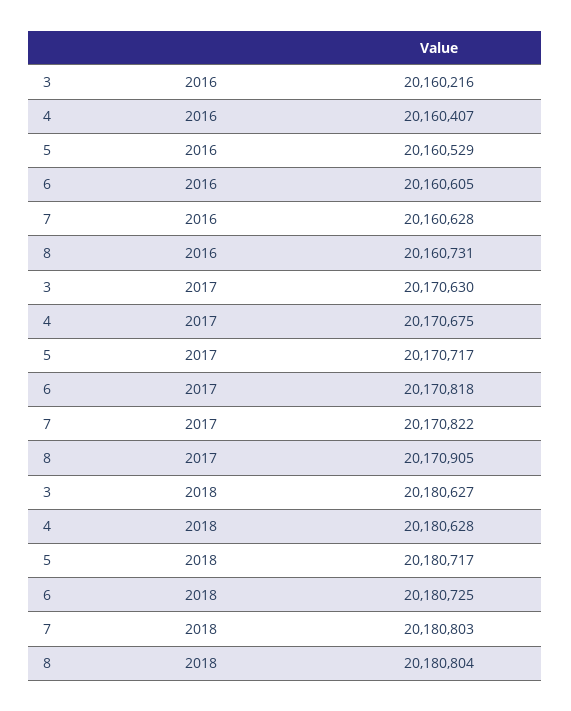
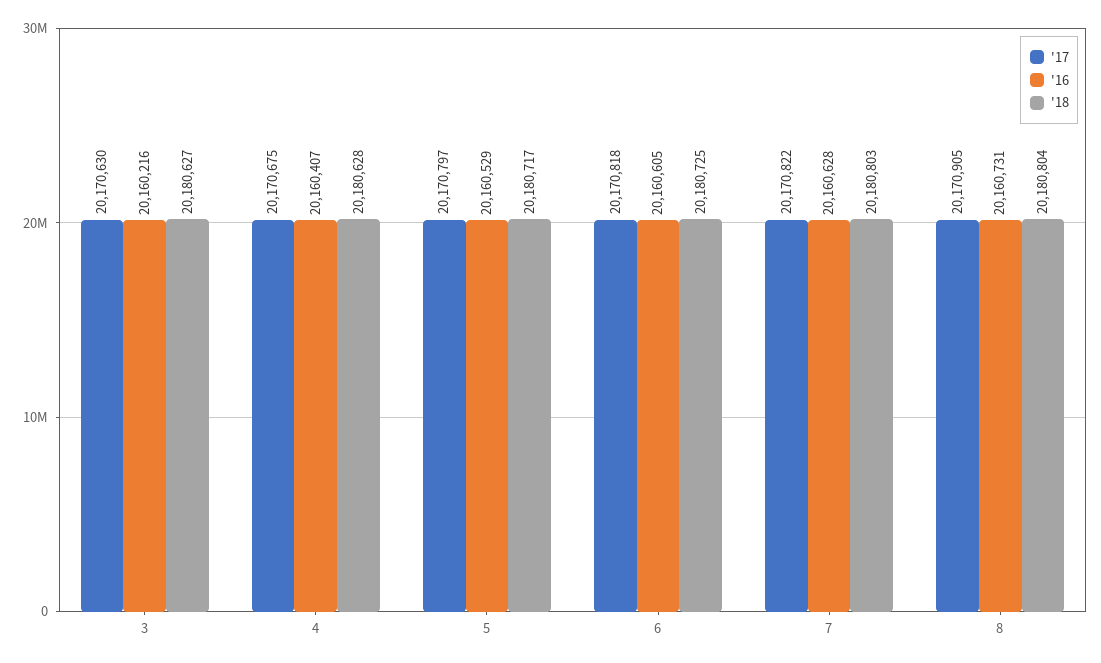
  {
    "2016": {
      "3": 20160216,
      "4": 20160407,
      "5": 20160529,
      "6": 20160605,
      "7": 20160628,
      "8": 20160731
    },
    "2017": {
      "3": 20170630,
      "4": 20170675,
-     "5": 20170717,
+     "5": 20170797,
      "6": 20170818,
      "7": 20170822,
      "8": 20170905
    },
    "2018": {
      "3": 20180627,
      "4": 20180628,
      "5": 20180717,
      "6": 20180725,
      "7": 20180803,
      "8": 20180804
    }
  }

